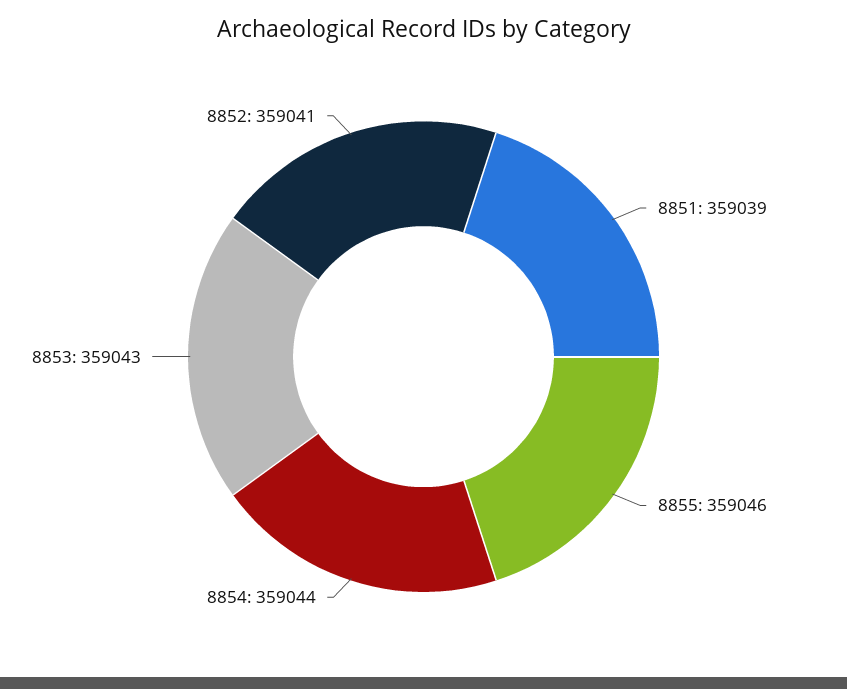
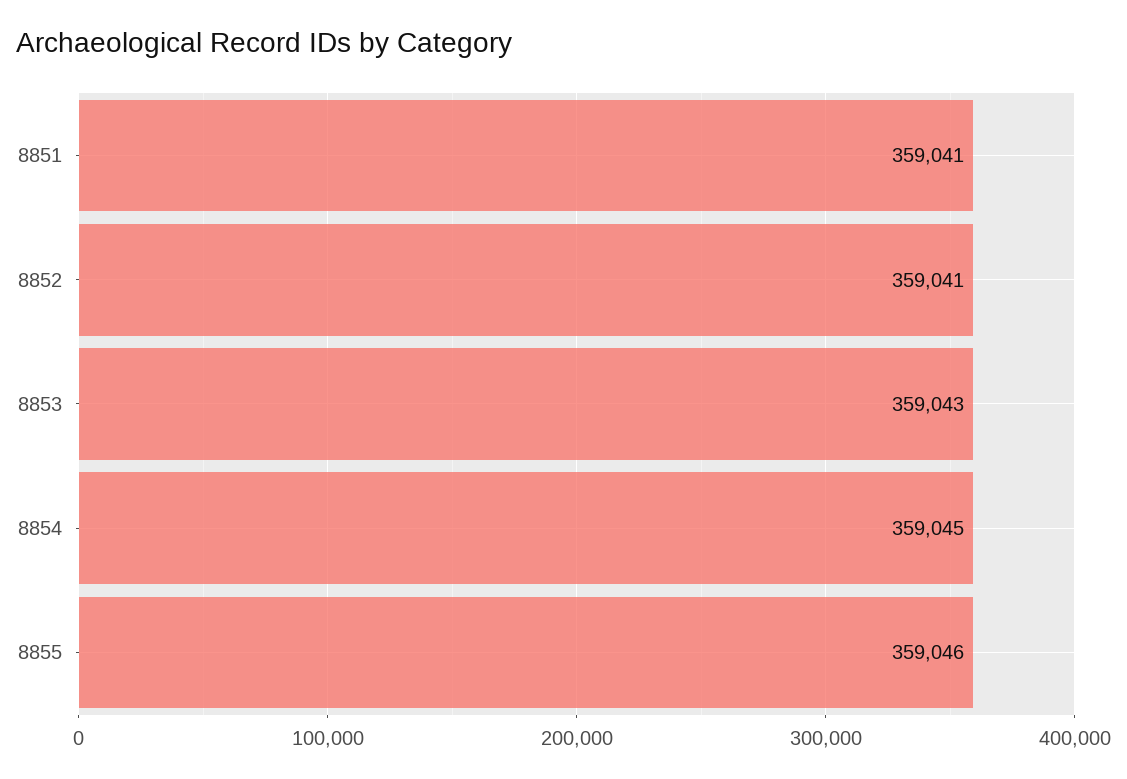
  {
-   "8851": 359039,
+   "8851": 359041,
    "8855": 359046,
-   "8854": 359044,
+   "8854": 359045,
    "8853": 359043,
    "8852": 359041
  }

